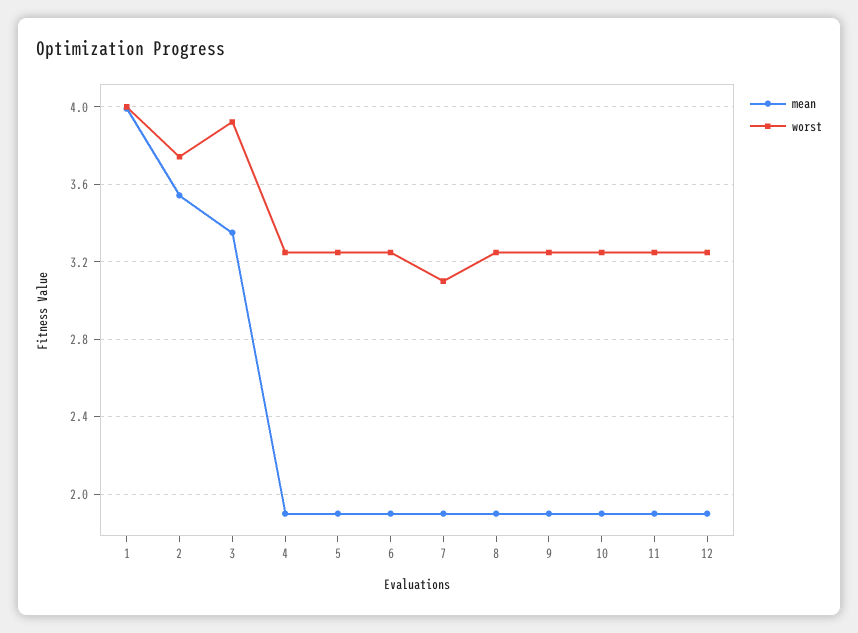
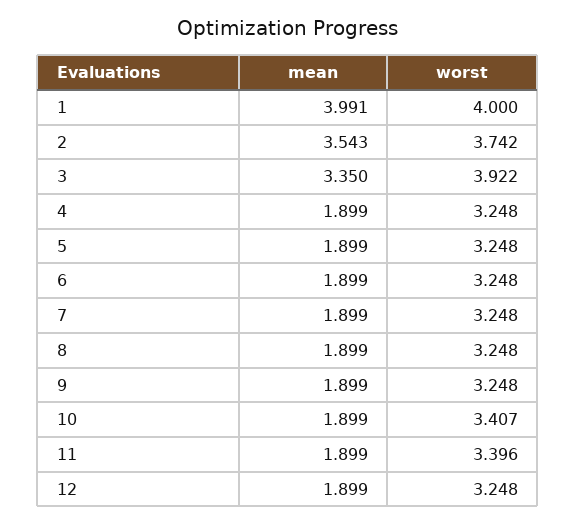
  {
    "mean": {
      "1": 3.991,
      "2": 3.543,
      "3": 3.35,
      "4": 1.899,
      "5": 1.899,
      "6": 1.899,
      "7": 1.899,
      "8": 1.899,
      "9": 1.899,
      "10": 1.899,
      "11": 1.899,
      "12": 1.899
    },
    "worst": {
      "1": 4,
      "2": 3.742,
      "3": 3.922,
      "4": 3.248,
      "5": 3.248,
      "6": 3.248,
-     "7": 3.1,
+     "7": 3.248,
      "8": 3.248,
      "9": 3.248,
-     "10": 3.25,
+     "10": 3.407,
-     "11": 3.25,
+     "11": 3.396,
      "12": 3.248
    }
  }

